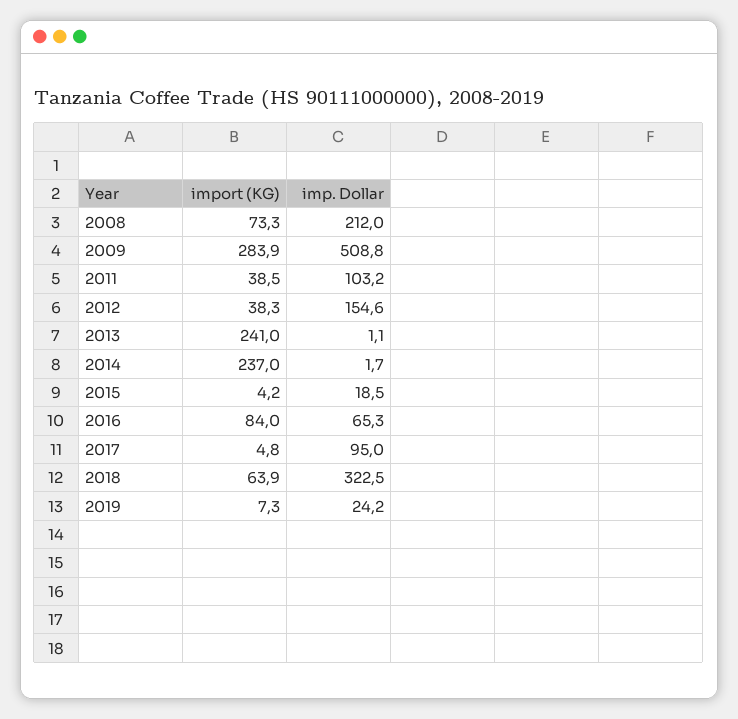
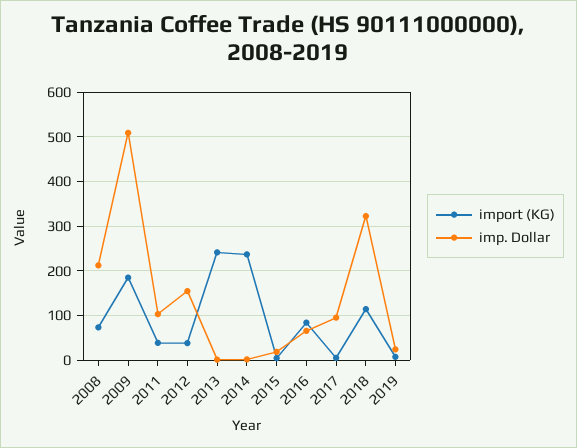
  {
    "import (KG)": {
      "2008": 73.3,
-     "2009": 283.9,
+     "2009": 180,
      "2011": 38.5,
      "2012": 38.3,
      "2013": 241,
      "2014": 237,
      "2015": 4.2,
      "2016": 84,
      "2017": 4.8,
-     "2018": 63.9,
+     "2018": 120,
      "2019": 7.3
    },
    "imp. Dollar": {
      "2008": 212,
      "2009": 508.8,
      "2011": 103.2,
      "2012": 154.6,
      "2013": 1.1,
      "2014": 1.7,
      "2015": 18.5,
      "2016": 65.3,
      "2017": 95,
      "2018": 322.5,
      "2019": 24.2
    }
  }

